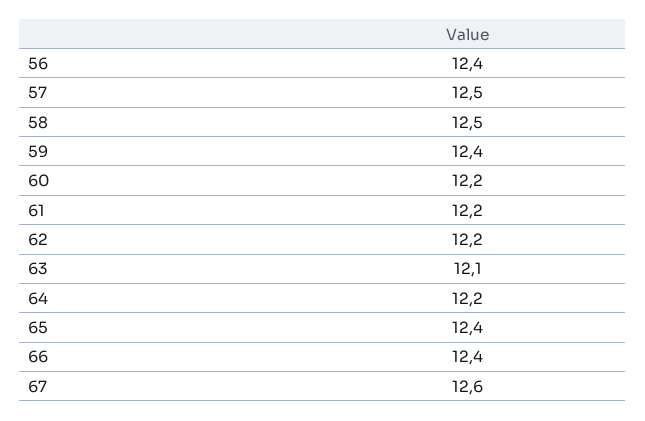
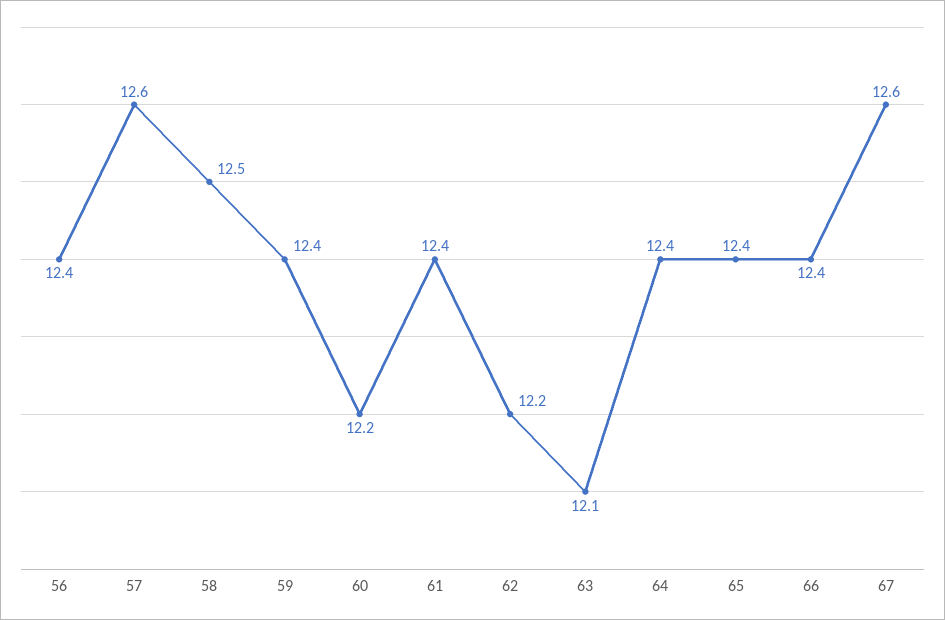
  {
    "56": 12.4,
-   "57": 12.5,
+   "57": 12.6,
    "58": 12.5,
    "59": 12.4,
    "60": 12.2,
-   "61": 12.2,
+   "61": 12.4,
    "62": 12.2,
    "63": 12.1,
-   "64": 12.2,
+   "64": 12.4,
    "65": 12.4,
    "66": 12.4,
    "67": 12.6
  }

